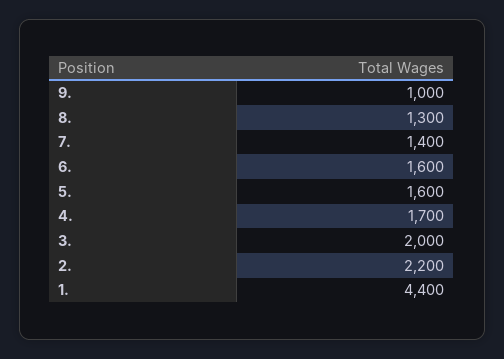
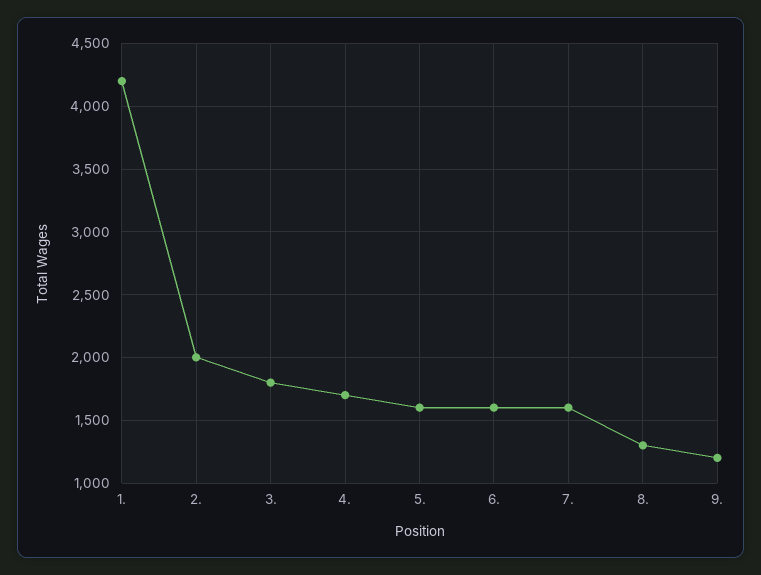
  {
-   "9.": 1000,
+   "9.": 1200,
    "8.": 1300,
-   "7.": 1400,
+   "7.": 1600,
    "6.": 1600,
    "5.": 1600,
    "4.": 1700,
-   "3.": 2000,
+   "3.": 1800,
-   "2.": 2200,
+   "2.": 2000,
-   "1.": 4400
+   "1.": 4200
  }

